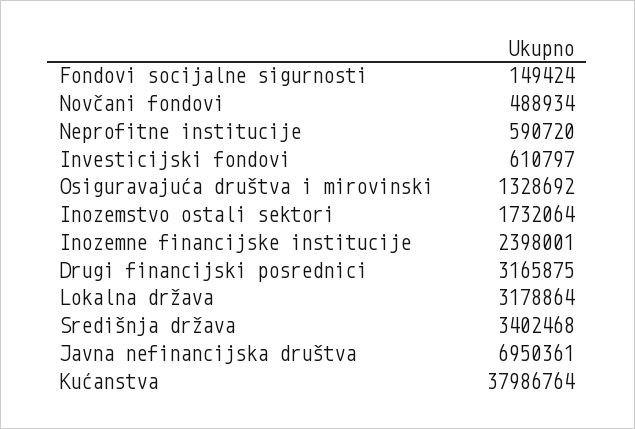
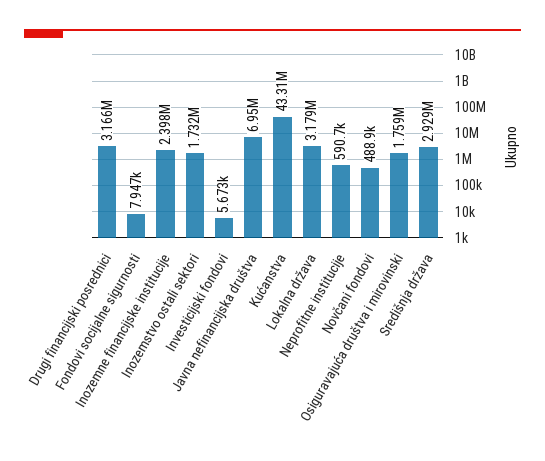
  {
-   "Fondovi socijalne sigurnosti": 149424,
+   "Fondovi socijalne sigurnosti": 7947,
    "Novčani fondovi": 488934,
    "Neprofitne institucije": 590720,
-   "Investicijski fondovi": 610797,
+   "Investicijski fondovi": 5673,
-   "Osiguravajuća društva i mirovinski": 1328692,
+   "Osiguravajuća društva i mirovinski": 1759000,
    "Inozemstvo ostali sektori": 1732064,
    "Inozemne financijske institucije": 2398001,
    "Drugi financijski posrednici": 3165875,
    "Lokalna država": 3178864,
-   "Središnja država": 3402468,
+   "Središnja država": 2929000,
    "Javna nefinancijska društva": 6950361,
-   "Kućanstva": 37986764
+   "Kućanstva": 43310000
  }

